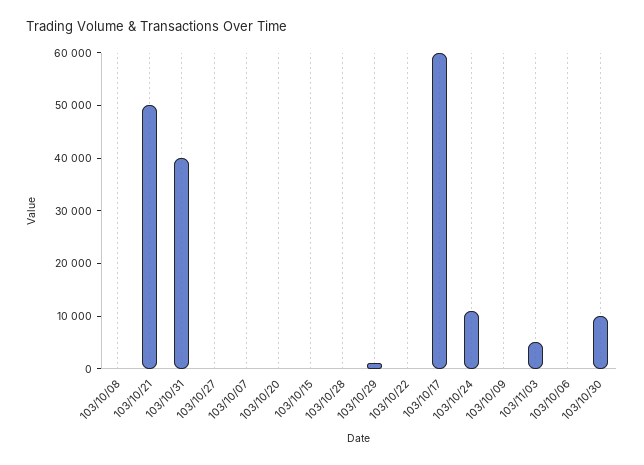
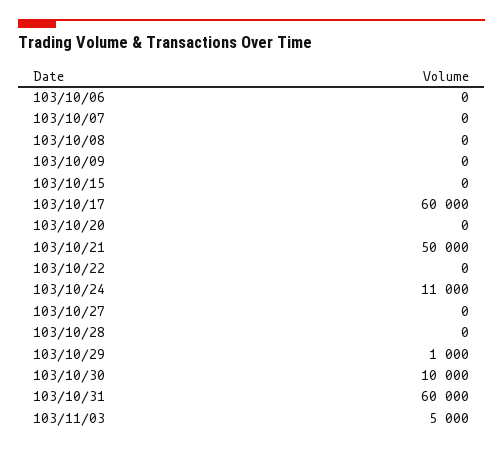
  {
    "103/10/08": 0,
    "103/10/21": 50000,
-   "103/10/31": 40000,
+   "103/10/31": 60000,
    "103/10/27": 0,
    "103/10/07": 0,
    "103/10/20": 0,
    "103/10/15": 0,
    "103/10/28": 0,
    "103/10/29": 1000,
    "103/10/22": 0,
    "103/10/17": 60000,
    "103/10/24": 11000,
    "103/10/09": 0,
    "103/11/03": 5000,
    "103/10/06": 0,
    "103/10/30": 10000
  }

